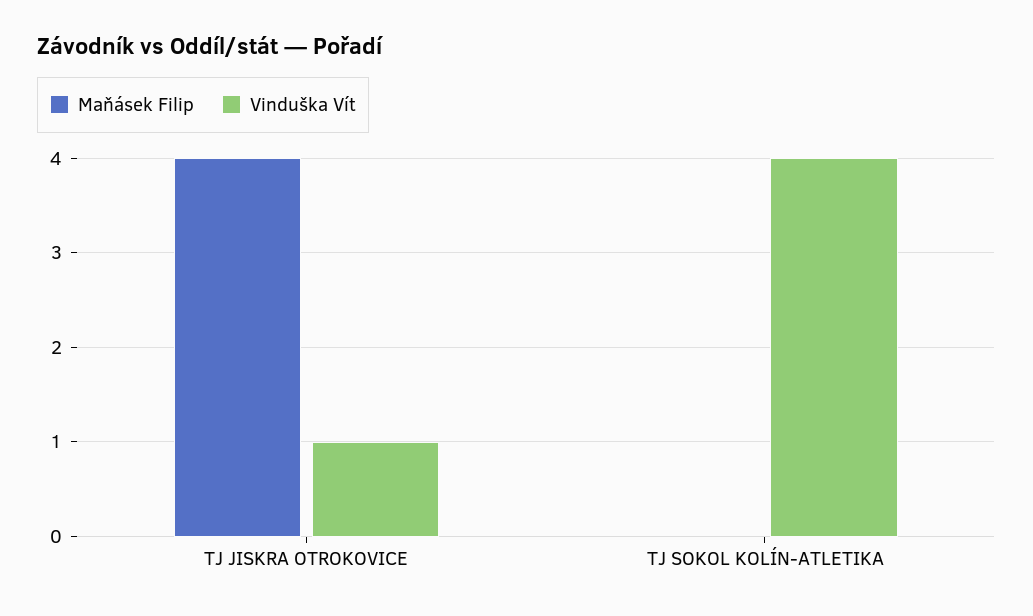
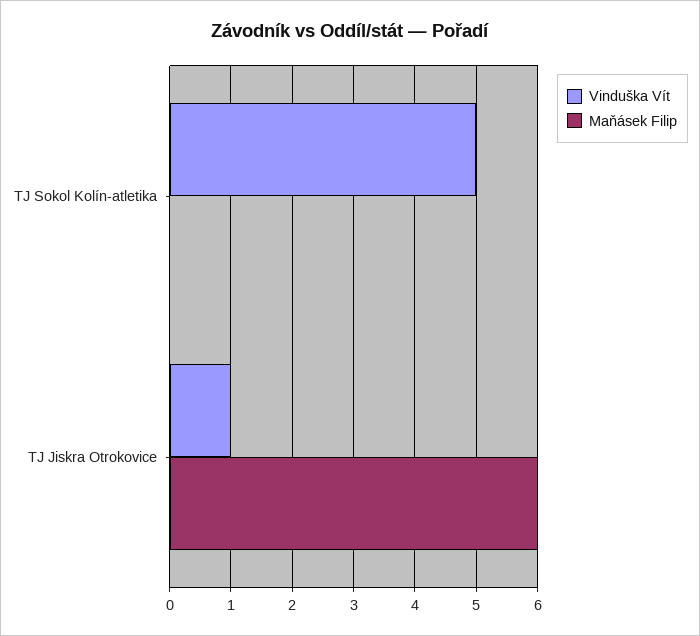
  {
    "Maňásek Filip": {
-     "TJ JISKRA OTROKOVICE": 4,
+     "TJ JISKRA OTROKOVICE": 6,
      "TJ SOKOL KOLÍN-ATLETIKA": 0
    },
    "Vinduška Vít": {
      "TJ JISKRA OTROKOVICE": 1,
-     "TJ SOKOL KOLÍN-ATLETIKA": 4
+     "TJ SOKOL KOLÍN-ATLETIKA": 5
    }
  }

